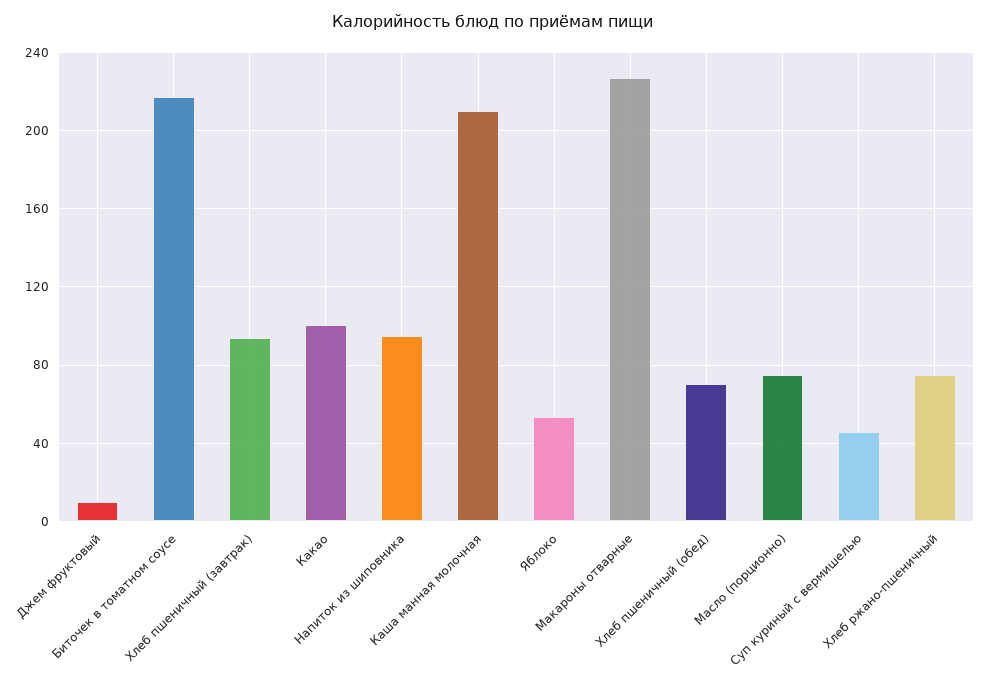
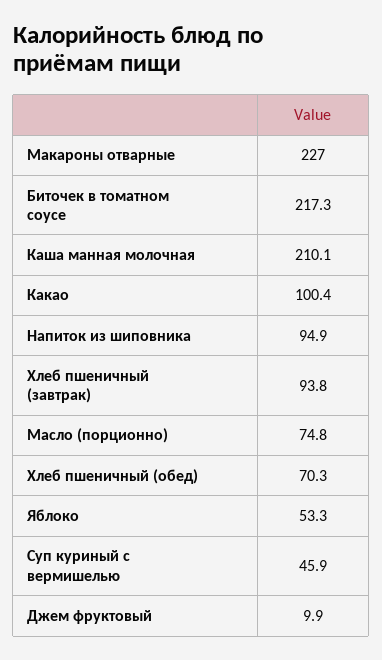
  {
    "Джем фруктовый": 9.9,
    "Биточек в томатном соусе": 217.3,
    "Хлеб пшеничный (завтрак)": 93.8,
    "Какао": 100.4,
    "Напиток из шиповника": 94.9,
    "Каша манная молочная": 210.1,
    "Яблоко": 53.3,
    "Макароны отварные": 227,
    "Хлеб пшеничный (обед)": 70.3,
    "Масло (порционно)": 74.8,
-   "Суп куриный с вермишелью": 45.9,
+   "Суп куриный с вермишелью": 45.9
-   "Хлеб ржано-пшеничный": 75
  }

